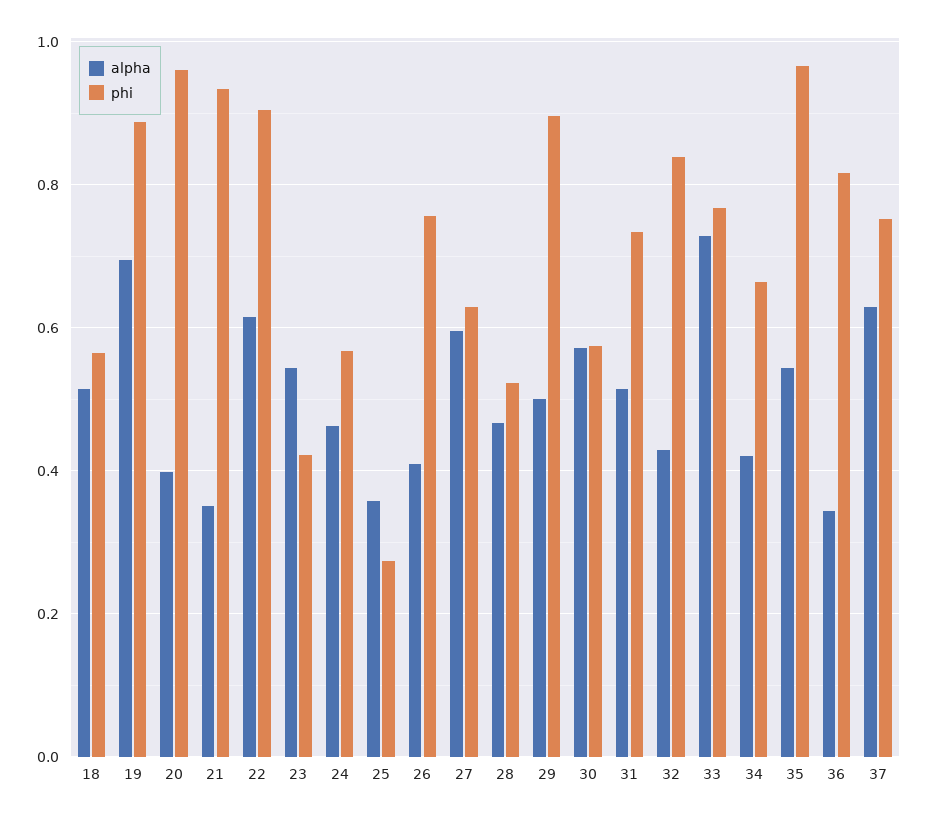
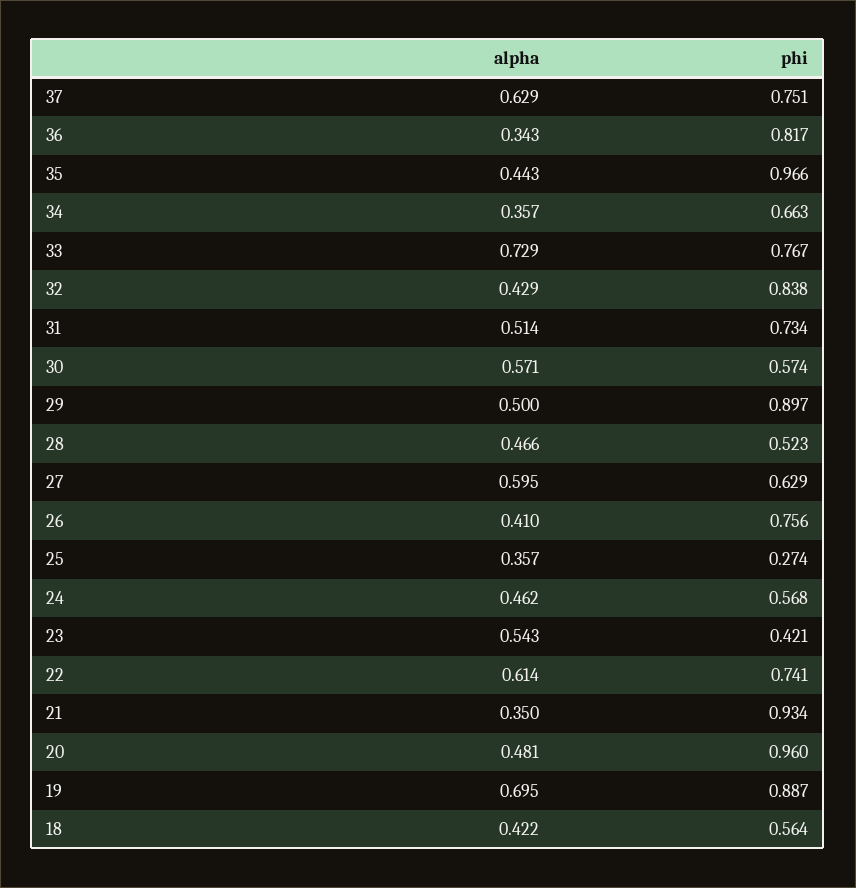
  {
    "alpha": {
-     "18": 0.52,
+     "18": 0.422,
      "19": 0.695,
-     "20": 0.4,
+     "20": 0.481,
      "21": 0.35,
      "22": 0.614,
      "23": 0.543,
      "24": 0.462,
      "25": 0.357,
      "26": 0.41,
      "27": 0.595,
      "28": 0.466,
      "29": 0.5,
      "30": 0.571,
      "31": 0.514,
      "32": 0.429,
      "33": 0.729,
-     "34": 0.42,
+     "34": 0.357,
-     "35": 0.54,
+     "35": 0.443,
      "36": 0.343,
      "37": 0.629
    },
    "phi": {
      "18": 0.564,
      "19": 0.887,
      "20": 0.96,
      "21": 0.934,
-     "22": 0.9,
+     "22": 0.741,
      "23": 0.421,
      "24": 0.568,
      "25": 0.274,
      "26": 0.756,
      "27": 0.629,
      "28": 0.523,
      "29": 0.897,
      "30": 0.574,
      "31": 0.734,
      "32": 0.838,
      "33": 0.767,
      "34": 0.663,
      "35": 0.966,
      "36": 0.817,
      "37": 0.751
    }
  }

